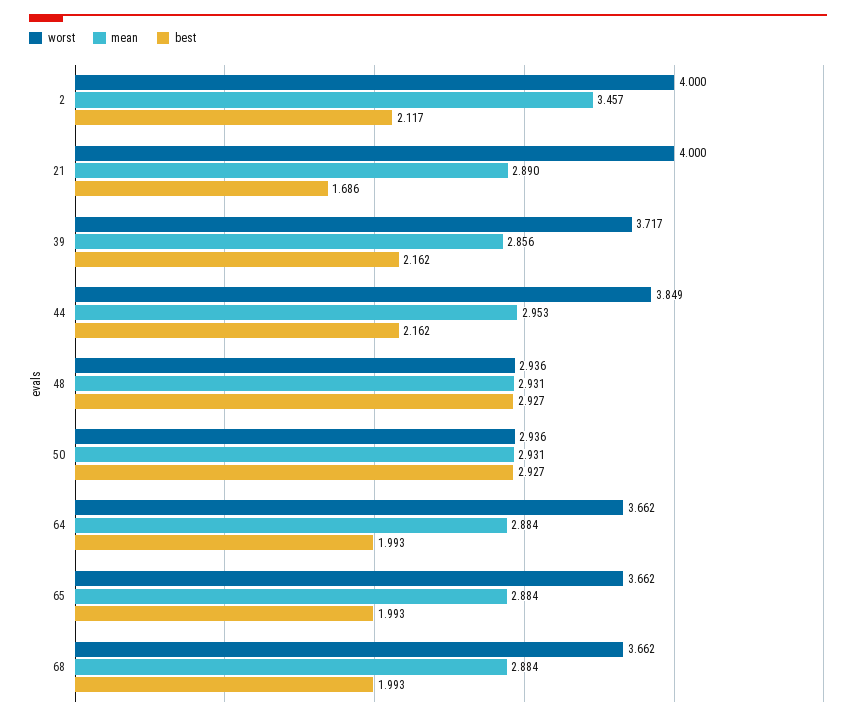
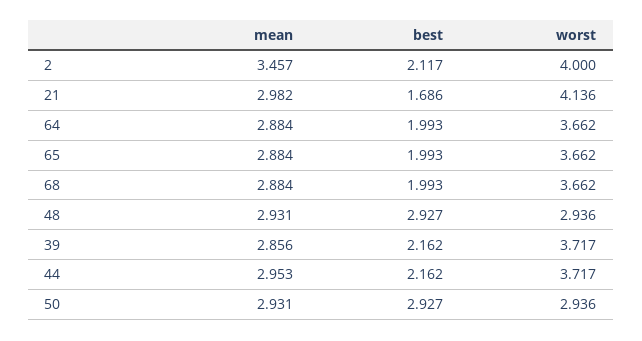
  {
    "worst": {
      "2": 4,
-     "21": 4,
+     "21": 4.136,
      "39": 3.717,
-     "44": 3.849,
+     "44": 3.717,
      "48": 2.936,
      "50": 2.936,
      "64": 3.662,
      "65": 3.662,
      "68": 3.662
    },
    "mean": {
      "2": 3.457,
-     "21": 2.89,
+     "21": 2.982,
      "39": 2.856,
      "44": 2.953,
      "48": 2.931,
      "50": 2.931,
      "64": 2.884,
      "65": 2.884,
      "68": 2.884
    },
    "best": {
      "2": 2.117,
      "21": 1.686,
      "39": 2.162,
      "44": 2.162,
      "48": 2.927,
      "50": 2.927,
      "64": 1.993,
      "65": 1.993,
      "68": 1.993
    }
  }

